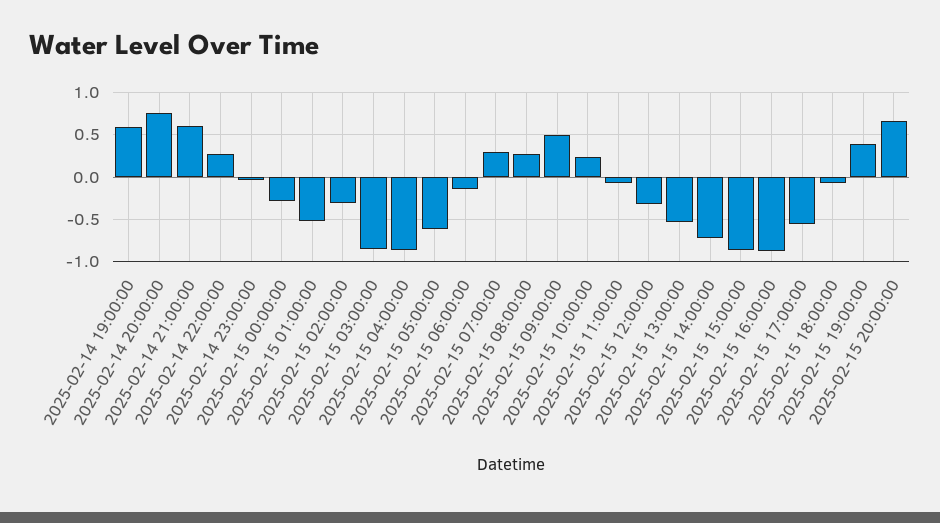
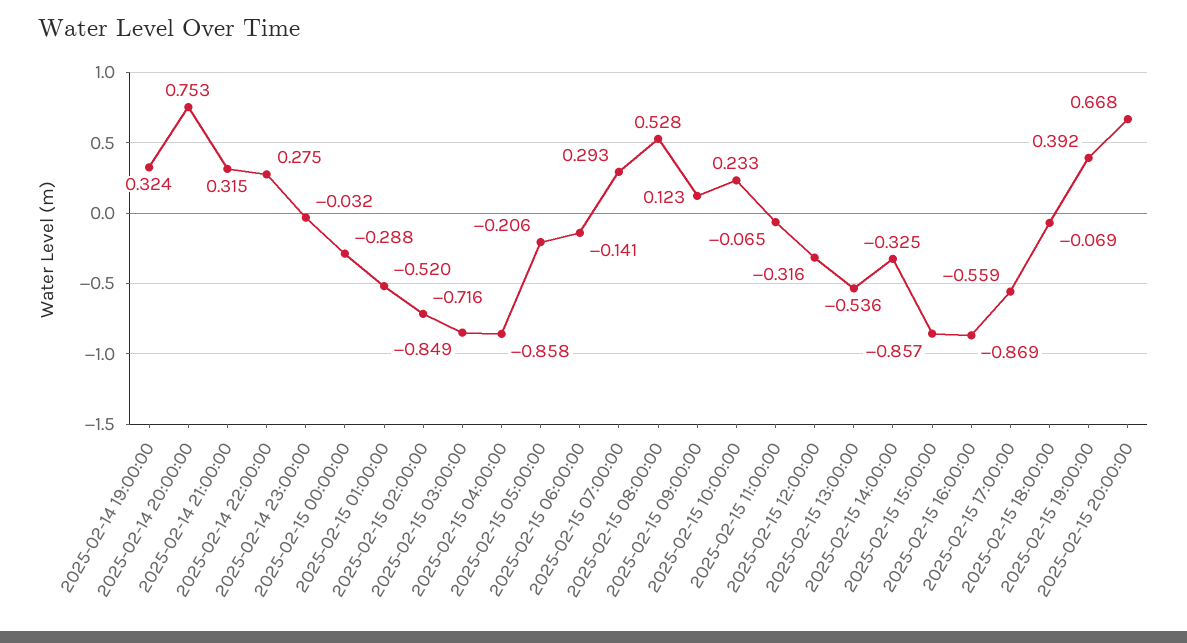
  {
-   "2025-02-14 19:00:00": 0.6,
+   "2025-02-14 19:00:00": 0.324,
    "2025-02-14 20:00:00": 0.753,
-   "2025-02-14 21:00:00": 0.6,
+   "2025-02-14 21:00:00": 0.315,
    "2025-02-14 22:00:00": 0.275,
    "2025-02-14 23:00:00": -0.032,
    "2025-02-15 00:00:00": -0.288,
    "2025-02-15 01:00:00": -0.52,
-   "2025-02-15 02:00:00": -0.3,
+   "2025-02-15 02:00:00": -0.716,
    "2025-02-15 03:00:00": -0.849,
    "2025-02-15 04:00:00": -0.858,
-   "2025-02-15 05:00:00": -0.6,
+   "2025-02-15 05:00:00": -0.206,
    "2025-02-15 06:00:00": -0.141,
    "2025-02-15 07:00:00": 0.293,
-   "2025-02-15 08:00:00": 0.3,
+   "2025-02-15 08:00:00": 0.528,
-   "2025-02-15 09:00:00": 0.5,
+   "2025-02-15 09:00:00": 0.123,
    "2025-02-15 10:00:00": 0.233,
    "2025-02-15 11:00:00": -0.065,
    "2025-02-15 12:00:00": -0.316,
    "2025-02-15 13:00:00": -0.536,
-   "2025-02-15 14:00:00": -0.7,
+   "2025-02-15 14:00:00": -0.325,
    "2025-02-15 15:00:00": -0.857,
    "2025-02-15 16:00:00": -0.869,
    "2025-02-15 17:00:00": -0.559,
    "2025-02-15 18:00:00": -0.069,
    "2025-02-15 19:00:00": 0.392,
    "2025-02-15 20:00:00": 0.668
  }

